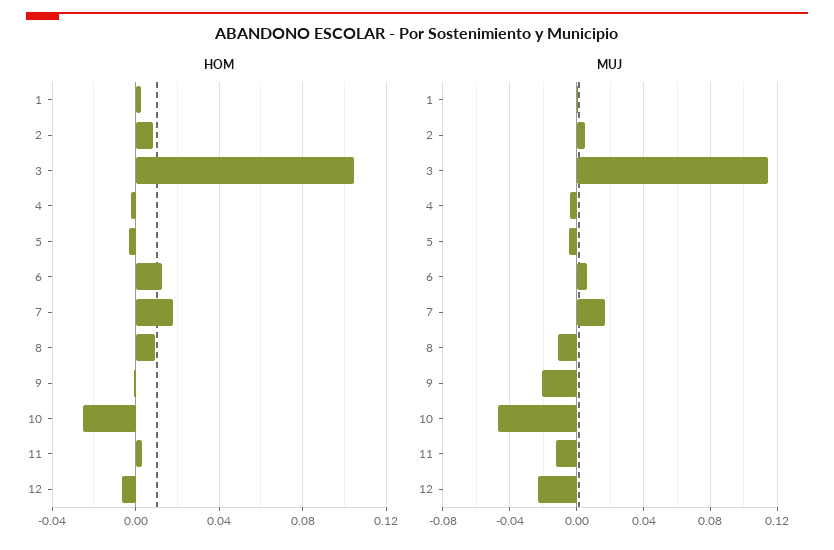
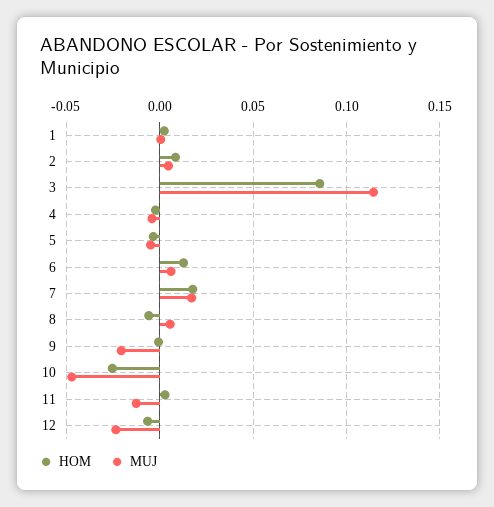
  {
    "HOM": {
      "1": 0.005,
      "2": 0.01,
-     "3": 0.105,
+     "3": 0.085,
      "4": 0,
      "5": -0.005,
      "6": 0.015,
      "7": 0.02,
-     "8": 0.01,
+     "8": -0.005,
      "9": 0,
      "10": -0.025,
      "11": 0.005,
      "12": -0.005
    },
    "MUJ": {
      "1": 0,
      "2": 0.005,
      "3": 0.115,
      "4": -0.005,
      "5": -0.005,
      "6": 0.005,
      "7": 0.015,
-     "8": -0.01,
+     "8": 0.005,
      "9": -0.02,
      "10": -0.045,
      "11": -0.015,
      "12": -0.025
    }
  }

